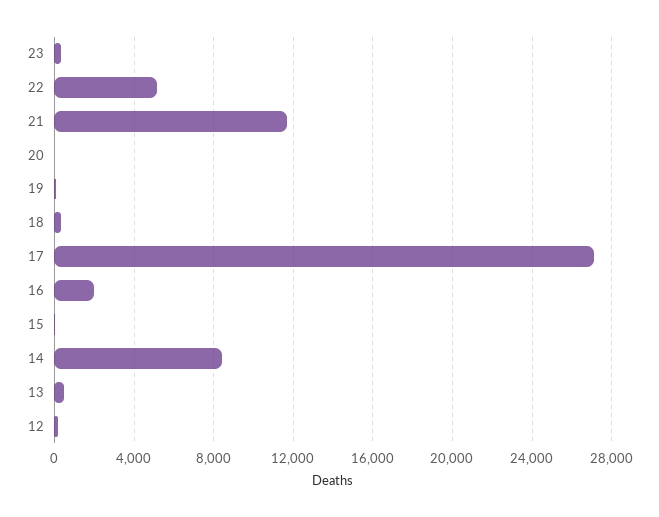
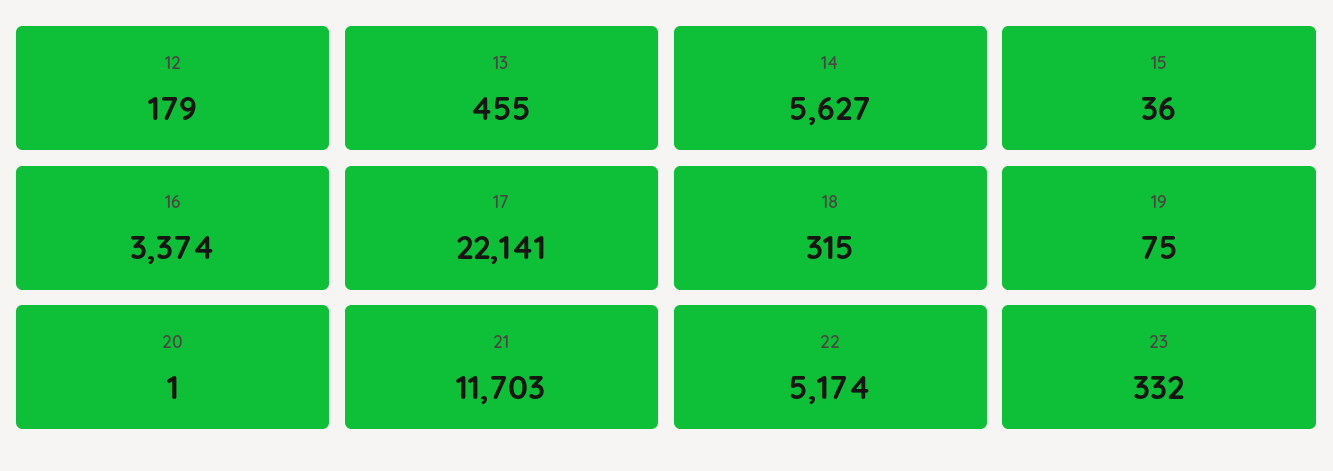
  {
    "23": 332,
    "22": 5174,
    "21": 11703,
    "20": 1,
    "19": 75,
    "18": 315,
-   "17": 27000,
+   "17": 22141,
-   "16": 2000,
+   "16": 3374,
    "15": 36,
-   "14": 8500,
+   "14": 5627,
    "13": 455,
    "12": 179
  }

